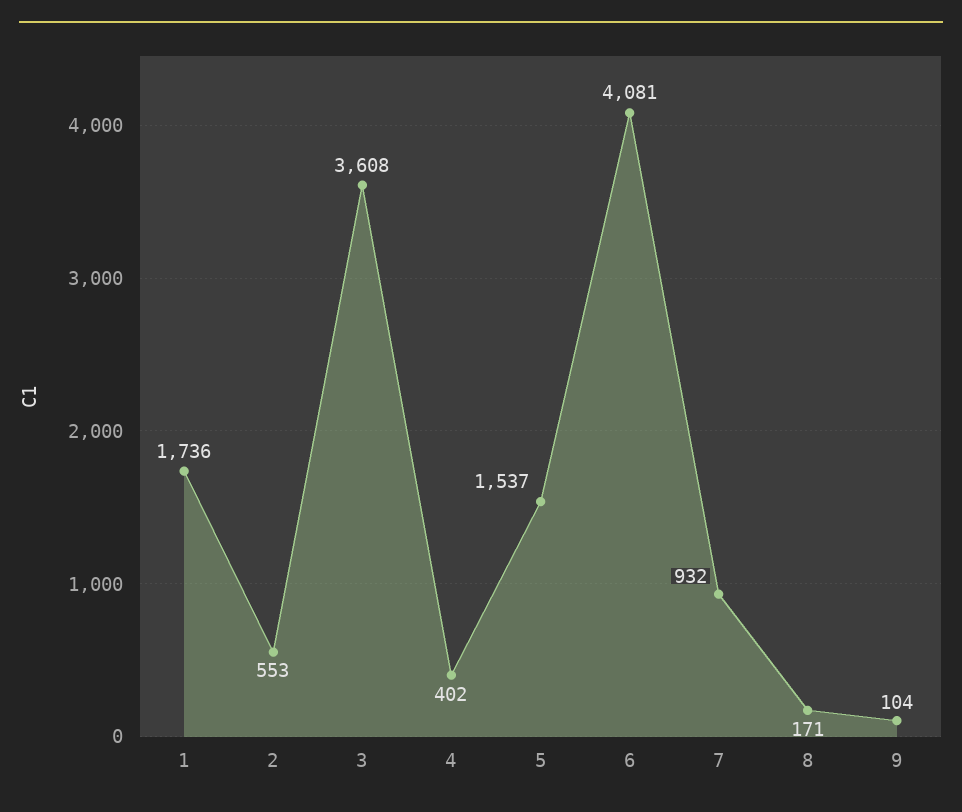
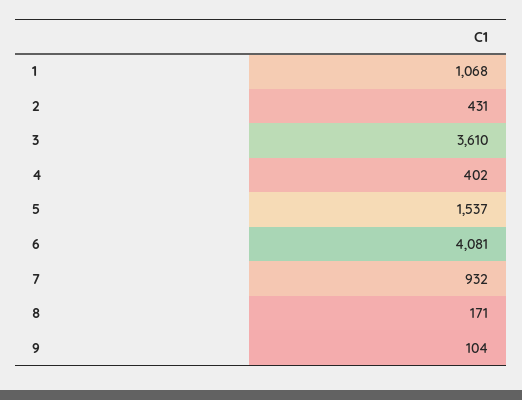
  {
-   "1": 1736,
+   "1": 1068,
-   "2": 553,
+   "2": 431,
-   "3": 3608,
+   "3": 3610,
    "4": 402,
    "5": 1537,
    "6": 4081,
    "7": 932,
    "8": 171,
    "9": 104
  }

